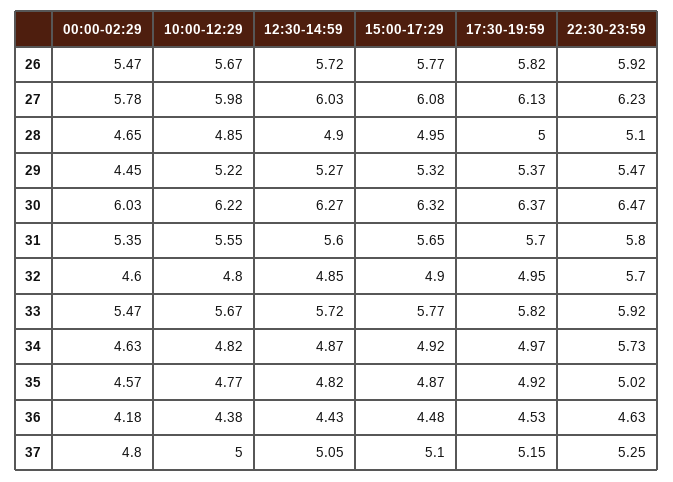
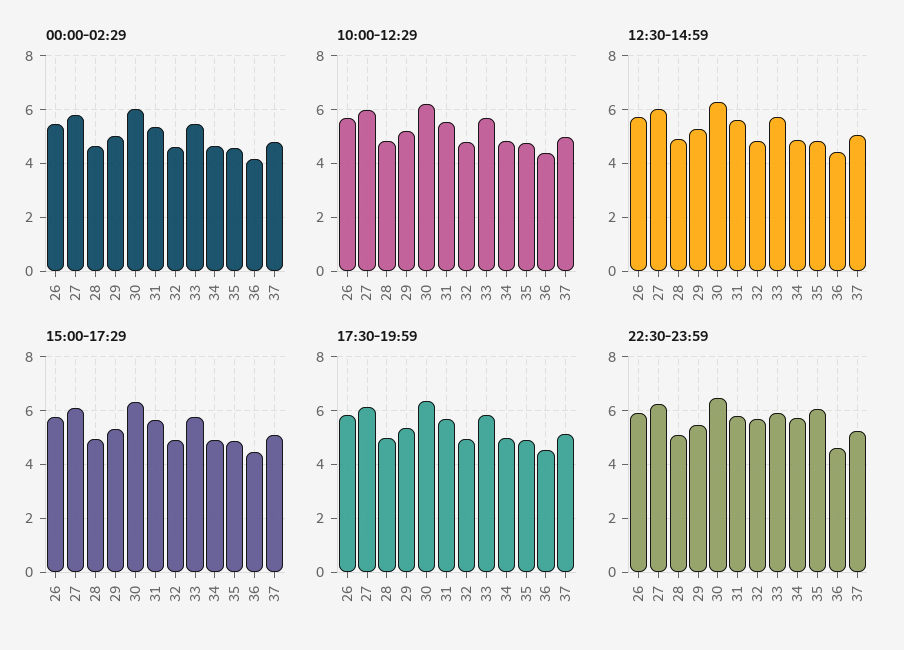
  {
    "00:00-02:29": {
      "26": 5.47,
      "27": 5.78,
      "28": 4.65,
-     "29": 4.45,
+     "29": 5,
      "30": 6.03,
      "31": 5.35,
      "32": 4.6,
      "33": 5.47,
      "34": 4.63,
      "35": 4.57,
      "36": 4.18,
      "37": 4.8
    },
    "10:00-12:29": {
      "26": 5.67,
      "27": 5.98,
      "28": 4.85,
      "29": 5.22,
      "30": 6.22,
      "31": 5.55,
      "32": 4.8,
      "33": 5.67,
      "34": 4.82,
      "35": 4.77,
      "36": 4.38,
      "37": 5
    },
    "12:30-14:59": {
      "26": 5.72,
      "27": 6.03,
      "28": 4.9,
      "29": 5.27,
      "30": 6.27,
      "31": 5.6,
      "32": 4.85,
      "33": 5.72,
      "34": 4.87,
      "35": 4.82,
      "36": 4.43,
      "37": 5.05
    },
    "15:00-17:29": {
      "26": 5.77,
      "27": 6.08,
      "28": 4.95,
      "29": 5.32,
      "30": 6.32,
      "31": 5.65,
      "32": 4.9,
      "33": 5.77,
      "34": 4.92,
      "35": 4.87,
      "36": 4.48,
      "37": 5.1
    },
    "17:30-19:59": {
      "26": 5.82,
      "27": 6.13,
      "28": 5,
      "29": 5.37,
      "30": 6.37,
      "31": 5.7,
      "32": 4.95,
      "33": 5.82,
      "34": 4.97,
      "35": 4.92,
      "36": 4.53,
      "37": 5.15
    },
    "22:30-23:59": {
      "26": 5.92,
      "27": 6.23,
      "28": 5.1,
      "29": 5.47,
      "30": 6.47,
      "31": 5.8,
      "32": 5.7,
      "33": 5.92,
      "34": 5.73,
-     "35": 5.02,
+     "35": 6,
      "36": 4.63,
      "37": 5.25
    }
  }

